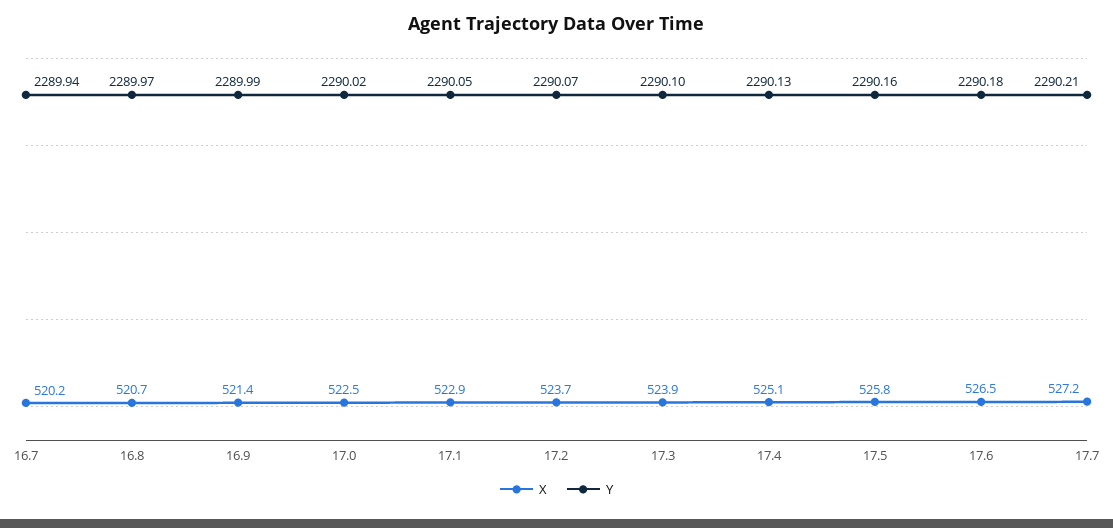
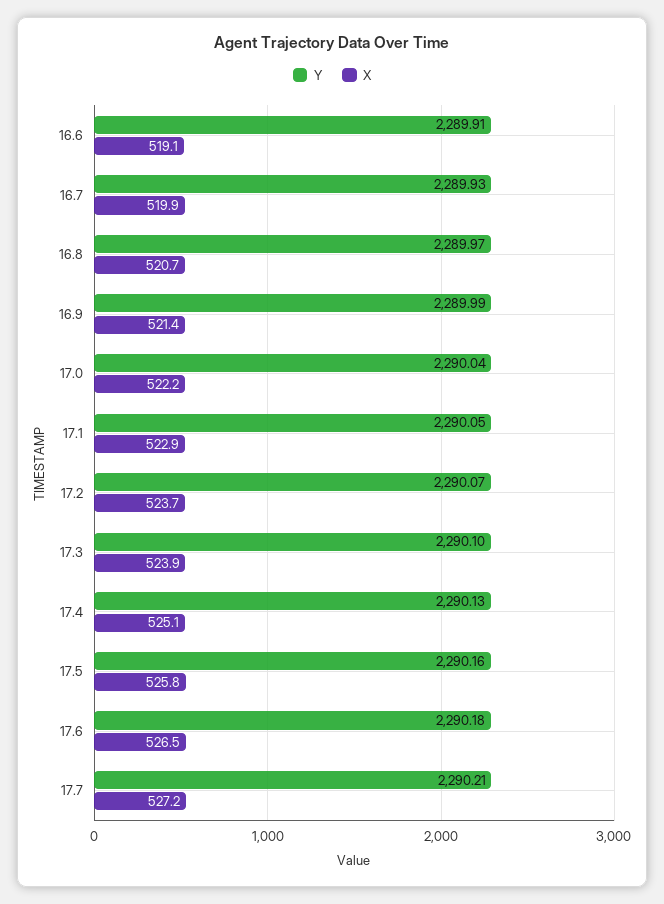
  {
    "X": {
-     "16.7": 520.2,
+     "16.7": 519.9,
      "16.8": 520.7,
      "16.9": 521.4,
-     "17.0": 522.5,
+     "17.0": 522.2,
      "17.1": 522.9,
      "17.2": 523.7,
      "17.3": 523.9,
      "17.4": 525.1,
      "17.5": 525.8,
      "17.6": 526.5,
-     "17.7": 527.2
+     "17.7": 527.2,
+     "16.6": 519.1
    },
    "Y": {
-     "16.7": 2289.94,
+     "16.7": 2289.93,
      "16.8": 2289.97,
      "16.9": 2289.99,
-     "17.0": 2290.02,
+     "17.0": 2290.04,
      "17.1": 2290.05,
      "17.2": 2290.07,
      "17.3": 2290.1,
      "17.4": 2290.13,
      "17.5": 2290.16,
      "17.6": 2290.18,
-     "17.7": 2290.21
+     "17.7": 2290.21,
+     "16.6": 2289.91
    }
  }

